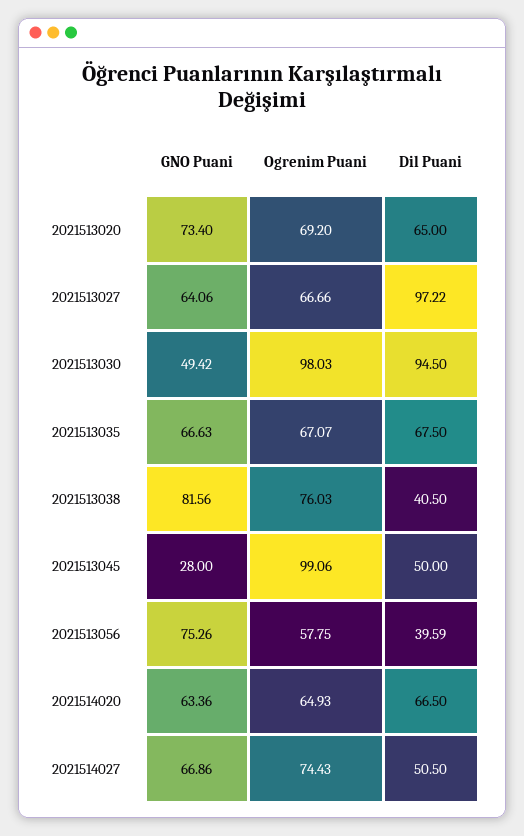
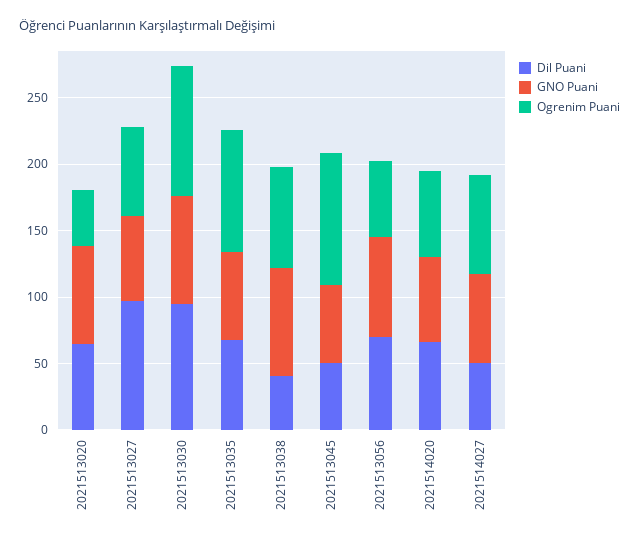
  {
    "GNO Puani": {
      "2021513020": 73.4,
      "2021513027": 64.06,
-     "2021513030": 49.42,
+     "2021513030": 80,
      "2021513035": 66.63,
      "2021513038": 81.56,
-     "2021513045": 28,
+     "2021513045": 60,
      "2021513056": 75.26,
      "2021514020": 63.36,
      "2021514027": 66.86
    },
    "Ogrenim Puani": {
-     "2021513020": 69.2,
+     "2021513020": 40,
      "2021513027": 66.66,
      "2021513030": 98.03,
-     "2021513035": 67.07,
+     "2021513035": 90,
      "2021513038": 76.03,
      "2021513045": 99.06,
      "2021513056": 57.75,
      "2021514020": 64.93,
      "2021514027": 74.43
    },
    "Dil Puani": {
      "2021513020": 65,
      "2021513027": 97.22,
      "2021513030": 94.5,
      "2021513035": 67.5,
      "2021513038": 40.5,
      "2021513045": 50,
-     "2021513056": 39.59,
+     "2021513056": 70,
      "2021514020": 66.5,
      "2021514027": 50.5
    }
  }

